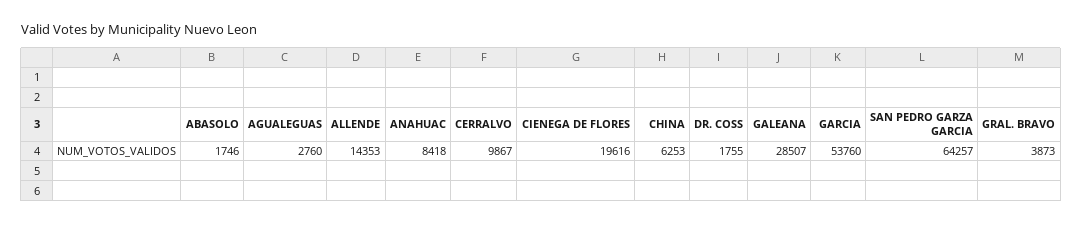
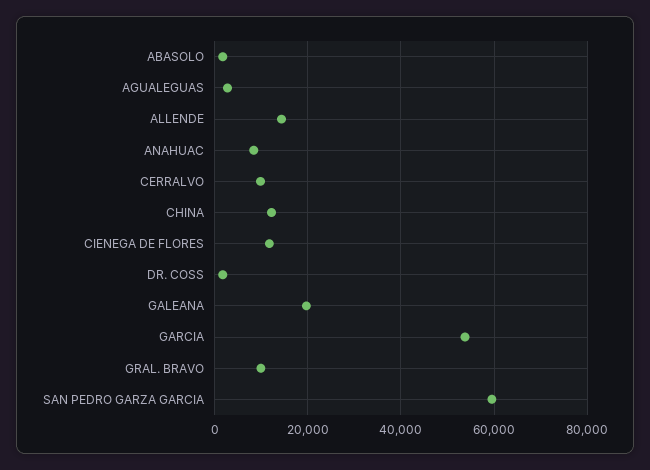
  {
    "ABASOLO": 1746,
    "AGUALEGUAS": 2760,
    "ALLENDE": 14353,
    "ANAHUAC": 8418,
    "CERRALVO": 9867,
-   "CIENEGA DE FLORES": 19616,
+   "CIENEGA DE FLORES": 12000,
-   "CHINA": 6253,
+   "CHINA": 12000,
    "DR. COSS": 1755,
-   "GALEANA": 28507,
+   "GALEANA": 20000,
    "GARCIA": 53760,
-   "SAN PEDRO GARZA GARCIA": 64257,
+   "SAN PEDRO GARZA GARCIA": 60000,
-   "GRAL. BRAVO": 3873
+   "GRAL. BRAVO": 10000
  }

